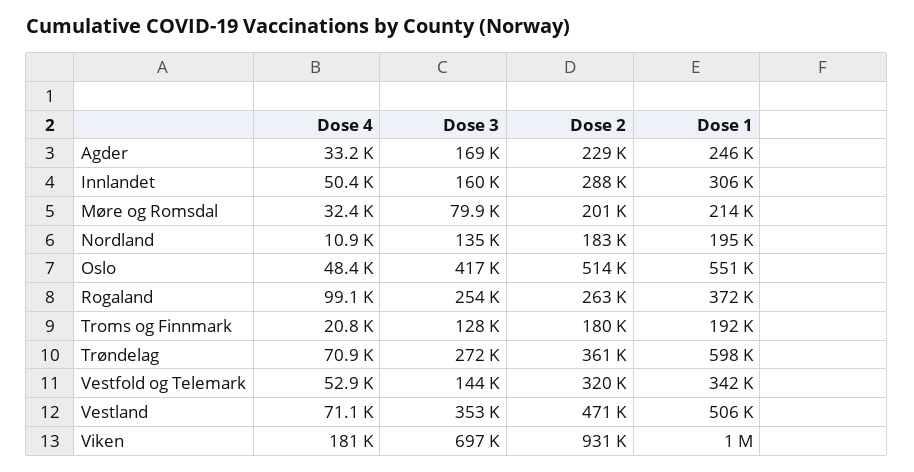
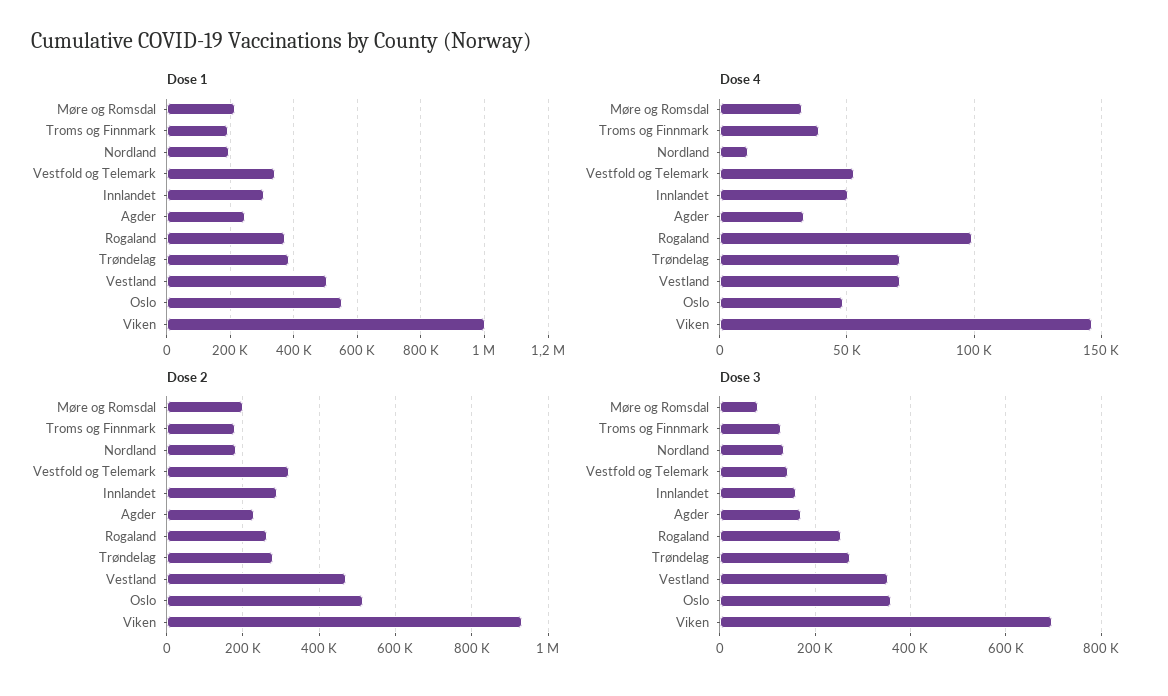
  {
    "Dose 4": {
      "Agder": 33200,
      "Innlandet": 50400,
      "Møre og Romsdal": 32400,
      "Nordland": 10900,
      "Oslo": 48400,
      "Rogaland": 99100,
-     "Troms og Finnmark": 20800,
+     "Troms og Finnmark": 40000,
      "Trøndelag": 70900,
      "Vestfold og Telemark": 52900,
      "Vestland": 71100,
-     "Viken": 181000
+     "Viken": 145000
    },
    "Dose 3": {
      "Agder": 169000,
      "Innlandet": 160000,
      "Møre og Romsdal": 79900,
      "Nordland": 135000,
-     "Oslo": 417000,
+     "Oslo": 360000,
      "Rogaland": 254000,
      "Troms og Finnmark": 128000,
      "Trøndelag": 272000,
      "Vestfold og Telemark": 144000,
      "Vestland": 353000,
      "Viken": 697000
    },
    "Dose 2": {
      "Agder": 229000,
      "Innlandet": 288000,
      "Møre og Romsdal": 201000,
      "Nordland": 183000,
      "Oslo": 514000,
      "Rogaland": 263000,
      "Troms og Finnmark": 180000,
-     "Trøndelag": 361000,
+     "Trøndelag": 280000,
      "Vestfold og Telemark": 320000,
      "Vestland": 471000,
      "Viken": 931000
    },
    "Dose 1": {
      "Agder": 246000,
      "Innlandet": 306000,
      "Møre og Romsdal": 214000,
      "Nordland": 195000,
      "Oslo": 551000,
      "Rogaland": 372000,
      "Troms og Finnmark": 192000,
-     "Trøndelag": 598000,
+     "Trøndelag": 380000,
      "Vestfold og Telemark": 342000,
      "Vestland": 506000,
      "Viken": 1000000
    }
  }

